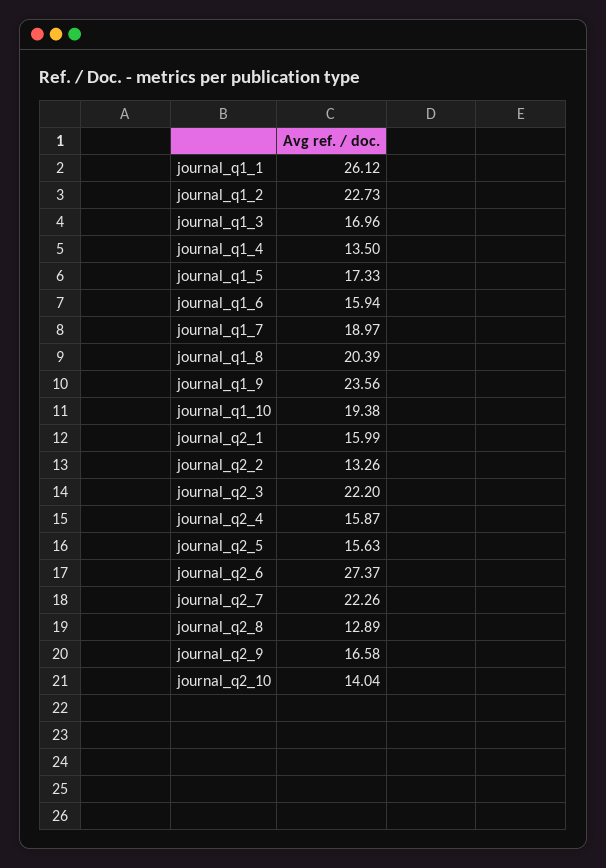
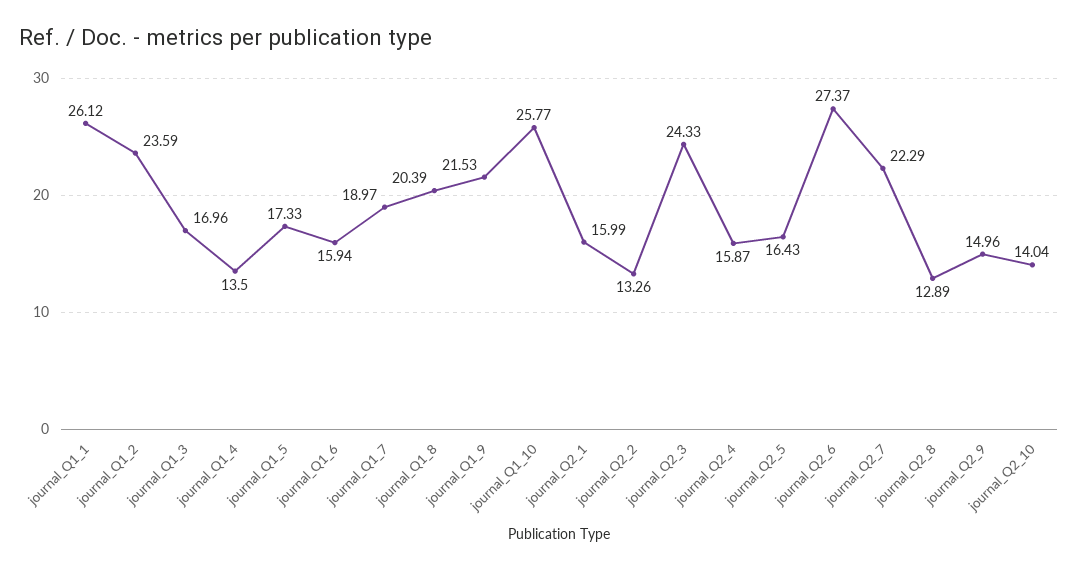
  {
    "journal_q1_1": 26.12,
-   "journal_q1_2": 22.73,
+   "journal_q1_2": 23.59,
    "journal_q1_3": 16.96,
    "journal_q1_4": 13.5,
    "journal_q1_5": 17.33,
    "journal_q1_6": 15.94,
    "journal_q1_7": 18.97,
    "journal_q1_8": 20.39,
-   "journal_q1_9": 23.56,
+   "journal_q1_9": 21.53,
-   "journal_q1_10": 19.38,
+   "journal_q1_10": 25.77,
    "journal_q2_1": 15.99,
    "journal_q2_2": 13.26,
-   "journal_q2_3": 22.2,
+   "journal_q2_3": 24.33,
    "journal_q2_4": 15.87,
-   "journal_q2_5": 15.63,
+   "journal_q2_5": 16.43,
    "journal_q2_6": 27.37,
-   "journal_q2_7": 22.26,
+   "journal_q2_7": 22.29,
    "journal_q2_8": 12.89,
-   "journal_q2_9": 16.58,
+   "journal_q2_9": 14.96,
    "journal_q2_10": 14.04
  }

